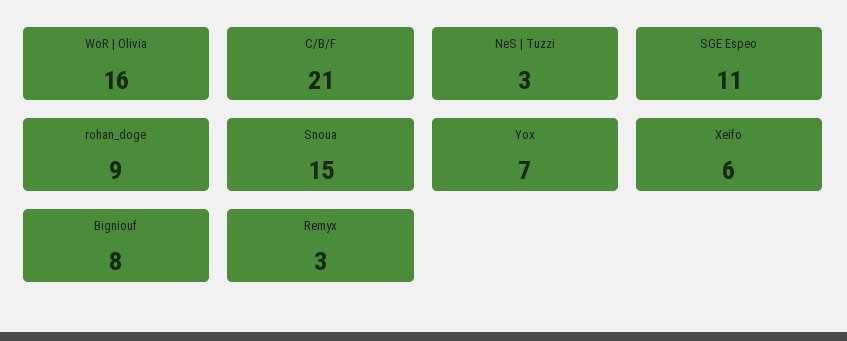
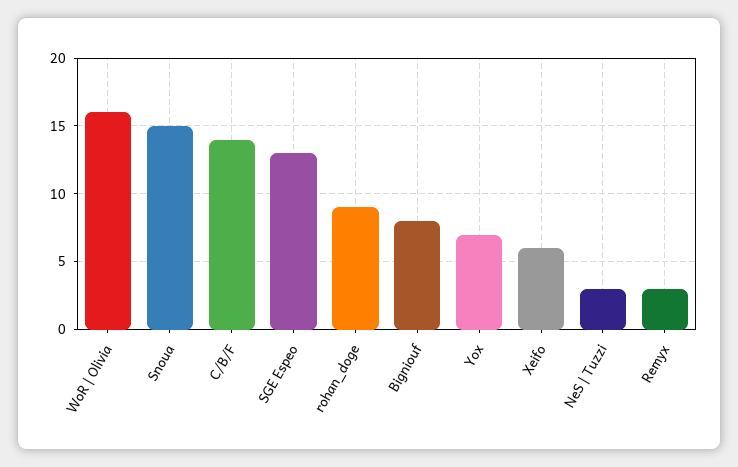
  {
    "WoR | Olivia": 16,
-   "C/B/F": 21,
+   "C/B/F": 14,
    "NeS | Tuzzi": 3,
-   "SGE Espeo": 11,
+   "SGE Espeo": 13,
    "rohan_doge": 9,
    "Snoua": 15,
    "Yox": 7,
    "Xeifo": 6,
    "Bigniouf": 8,
    "Remyx": 3
  }

